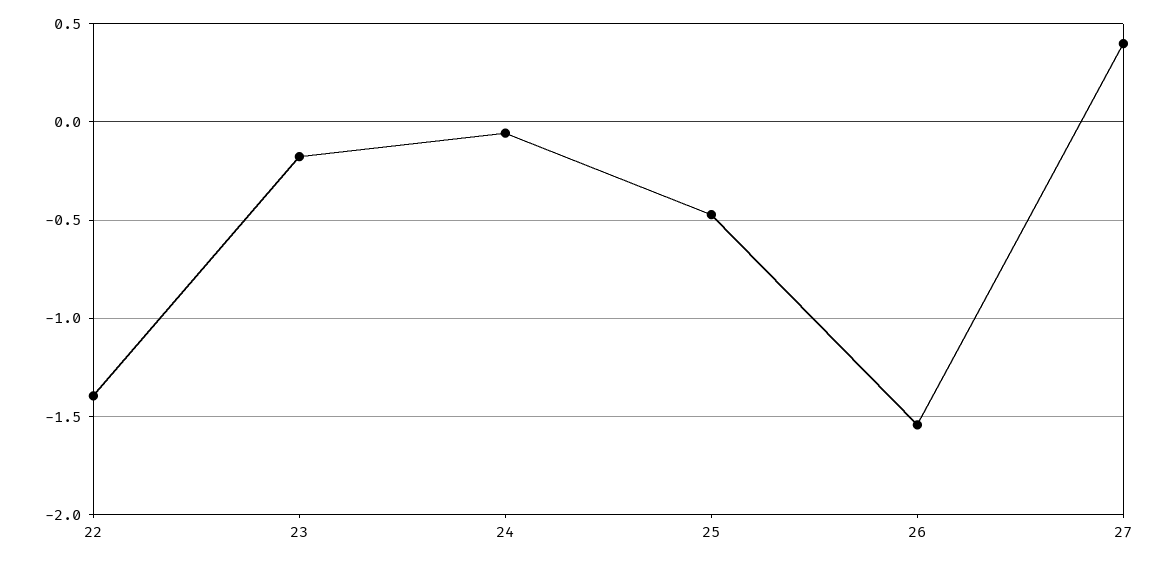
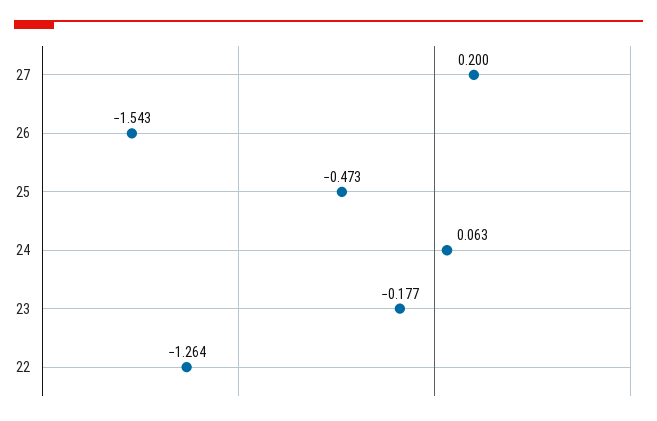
  {
-   "22": -1.4,
+   "22": -1.264,
    "23": -0.177,
-   "24": -0.05,
+   "24": 0.063,
    "25": -0.473,
    "26": -1.543,
-   "27": 0.4
+   "27": 0.2
  }

